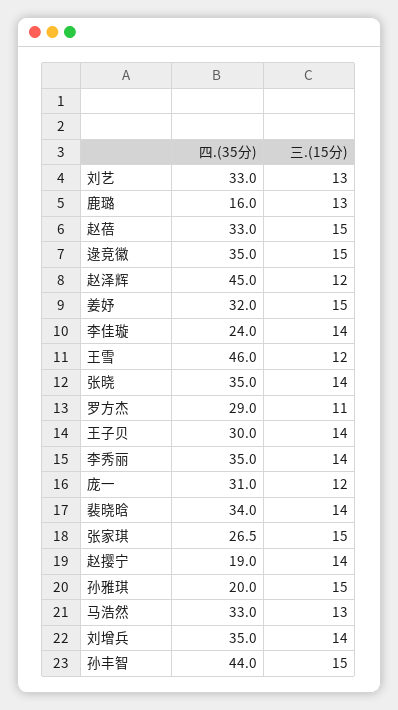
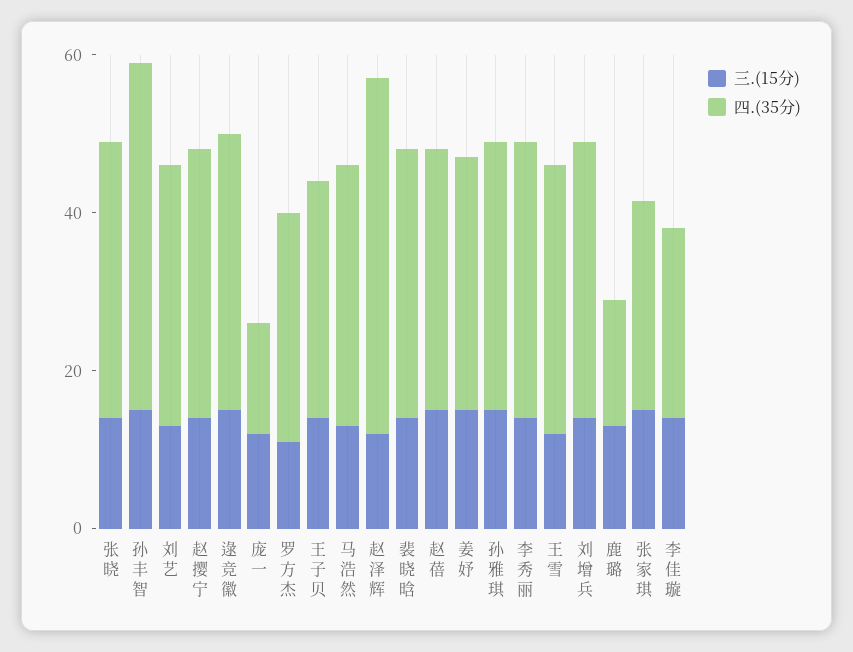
  {
    "四.(35分)": {
      "刘艺": 33,
      "鹿璐": 16,
      "赵蓓": 33,
      "逯竞徽": 35,
      "赵泽辉": 45,
      "姜妤": 32,
      "李佳璇": 24,
-     "王雪": 46,
+     "王雪": 35,
      "张晓": 35,
      "罗方杰": 29,
      "王子贝": 30,
      "李秀丽": 35,
-     "庞一": 31,
+     "庞一": 15,
      "裴晓晗": 34,
      "张家琪": 26.5,
-     "赵撄宁": 19,
+     "赵撄宁": 35,
-     "孙雅琪": 20,
+     "孙雅琪": 35,
      "马浩然": 33,
      "刘增兵": 35,
      "孙丰智": 44
    },
    "三.(15分)": {
      "刘艺": 13,
      "鹿璐": 13,
      "赵蓓": 15,
      "逯竞徽": 15,
      "赵泽辉": 12,
      "姜妤": 15,
      "李佳璇": 14,
      "王雪": 12,
      "张晓": 14,
      "罗方杰": 11,
      "王子贝": 14,
      "李秀丽": 14,
      "庞一": 12,
      "裴晓晗": 14,
      "张家琪": 15,
      "赵撄宁": 14,
      "孙雅琪": 15,
      "马浩然": 13,
      "刘增兵": 14,
      "孙丰智": 15
    }
  }

